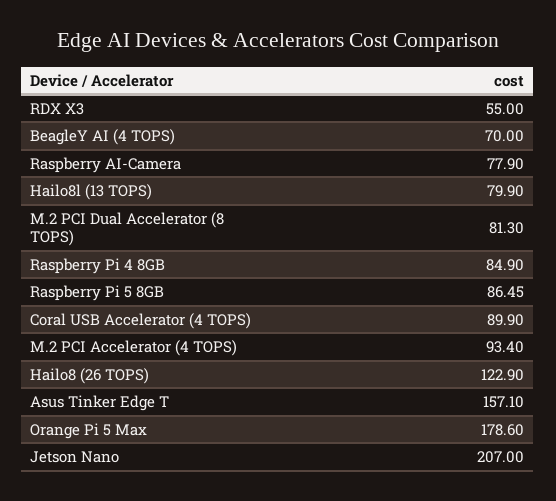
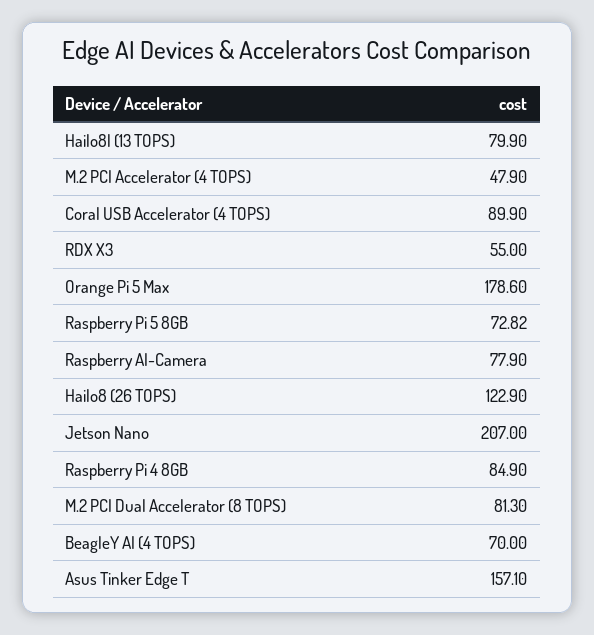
  {
    "RDX X3": 55,
    "BeagleY AI (4 TOPS)": 70,
    "Raspberry AI-Camera": 77.9,
    "Hailo8l (13 TOPS)": 79.9,
    "M.2 PCI Dual Accelerator (8 TOPS)": 81.3,
    "Raspberry Pi 4 8GB": 84.9,
-   "Raspberry Pi 5 8GB": 86.45,
+   "Raspberry Pi 5 8GB": 72.82,
    "Coral USB Accelerator (4 TOPS)": 89.9,
-   "M.2 PCI Accelerator (4 TOPS)": 93.4,
+   "M.2 PCI Accelerator (4 TOPS)": 47.9,
    "Hailo8 (26 TOPS)": 122.9,
    "Asus Tinker Edge T": 157.1,
    "Orange Pi 5 Max": 178.6,
    "Jetson Nano": 207
  }

